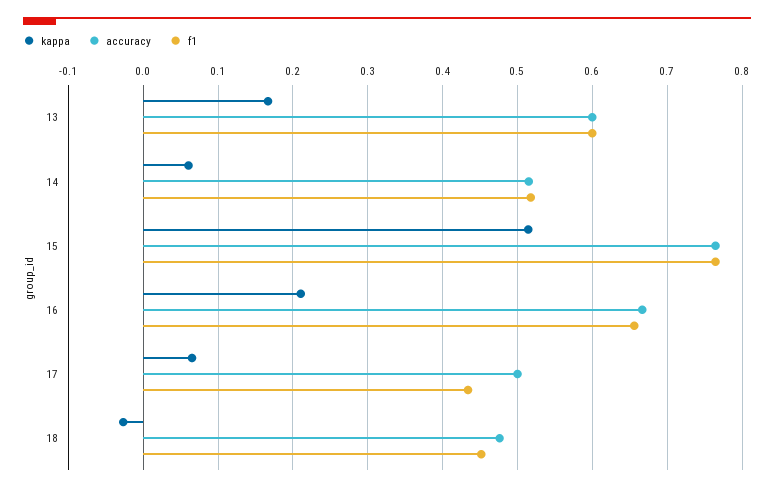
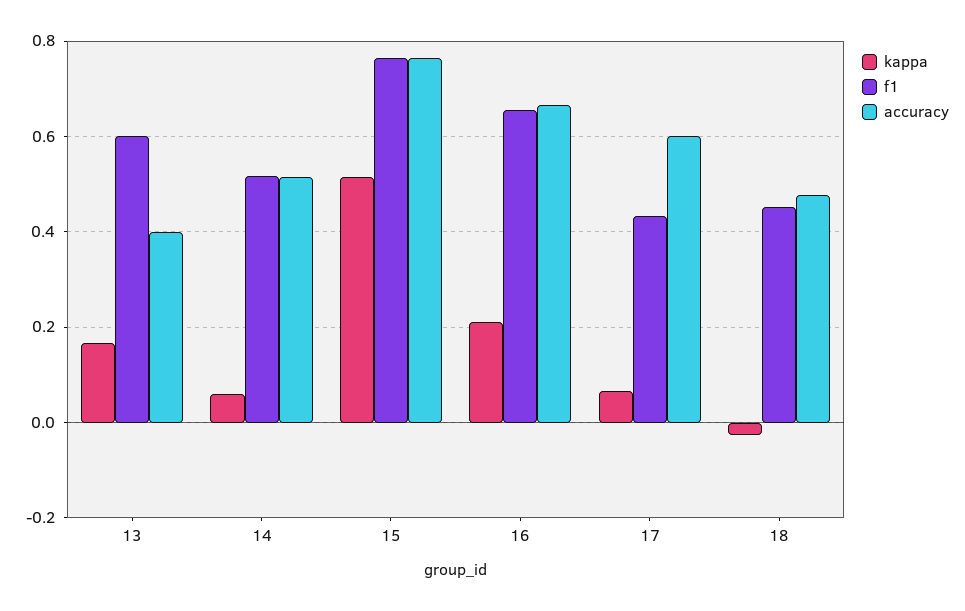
  {
    "kappa": {
      "13": 0.17,
      "14": 0.06,
      "15": 0.51,
      "16": 0.21,
      "17": 0.07,
      "18": -0.03
    },
    "accuracy": {
-     "13": 0.6,
+     "13": 0.4,
      "14": 0.52,
      "15": 0.76,
      "16": 0.67,
-     "17": 0.5,
+     "17": 0.6,
      "18": 0.48
    },
    "f1": {
      "13": 0.6,
      "14": 0.52,
      "15": 0.76,
      "16": 0.66,
      "17": 0.43,
      "18": 0.45
    }
  }

